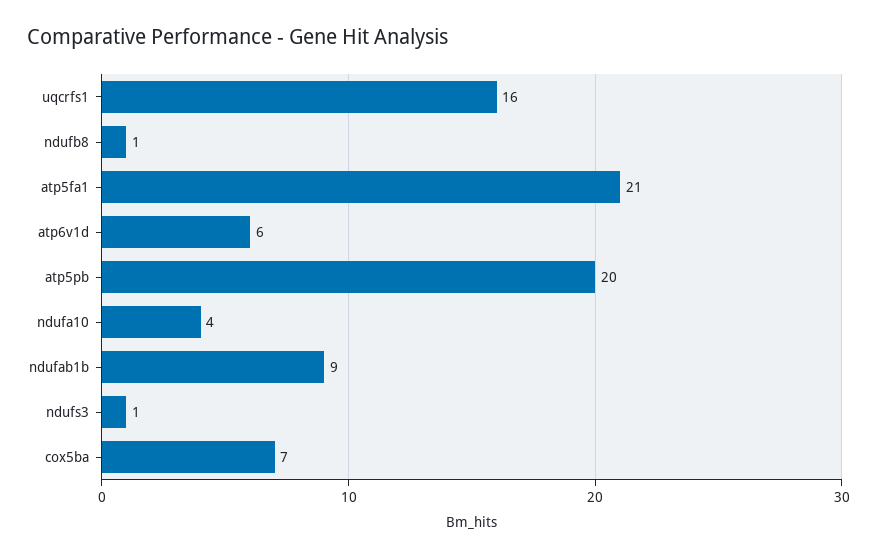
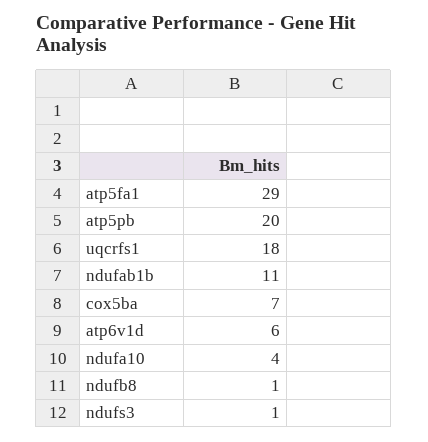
  {
-   "uqcrfs1": 16,
+   "uqcrfs1": 18,
    "ndufb8": 1,
-   "atp5fa1": 21,
+   "atp5fa1": 29,
    "atp6v1d": 6,
    "atp5pb": 20,
    "ndufa10": 4,
-   "ndufab1b": 9,
+   "ndufab1b": 11,
    "ndufs3": 1,
    "cox5ba": 7
  }

